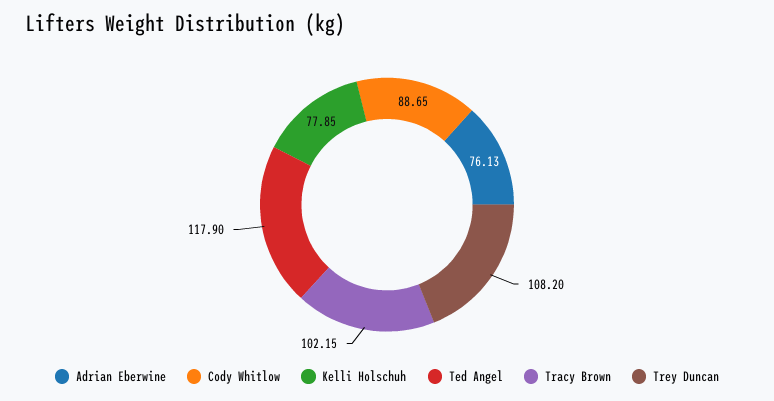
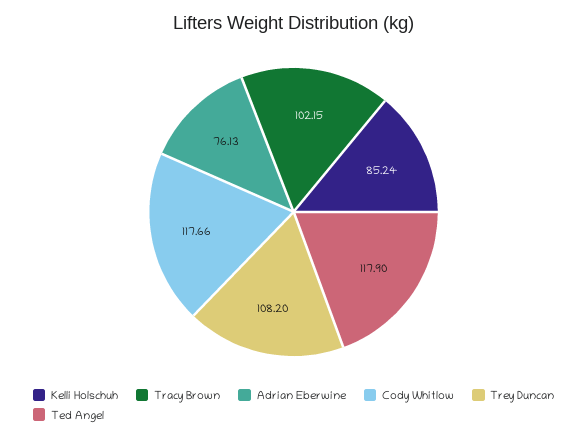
  {
    "Adrian Eberwine": 76.13,
-   "Cody Whitlow": 88.65,
+   "Cody Whitlow": 117.66,
-   "Kelli Holschuh": 77.85,
+   "Kelli Holschuh": 85.24,
    "Ted Angel": 117.9,
    "Tracy Brown": 102.15,
    "Trey Duncan": 108.2
  }

